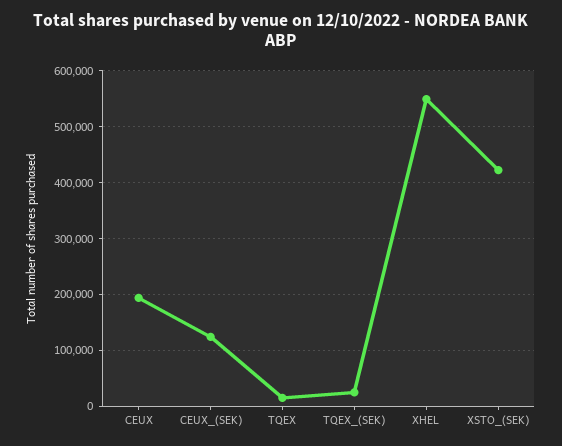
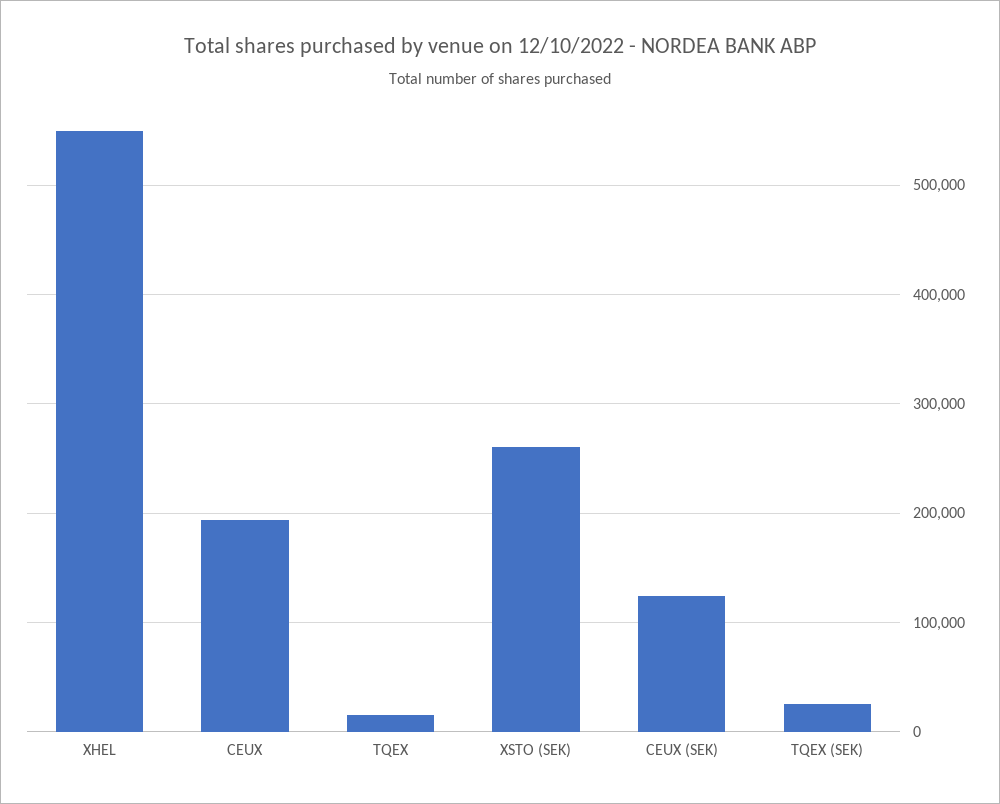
  {
    "CEUX": 190000,
    "CEUX_(SEK)": 120000,
    "TQEX": 20000,
    "TQEX_(SEK)": 30000,
    "XHEL": 550000,
-   "XSTO_(SEK)": 420000
+   "XSTO_(SEK)": 260000
  }

